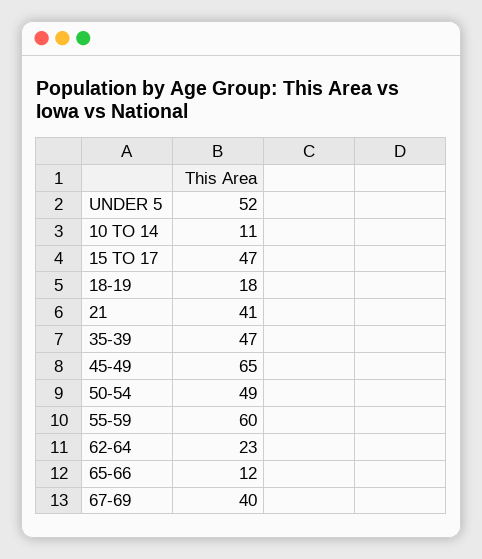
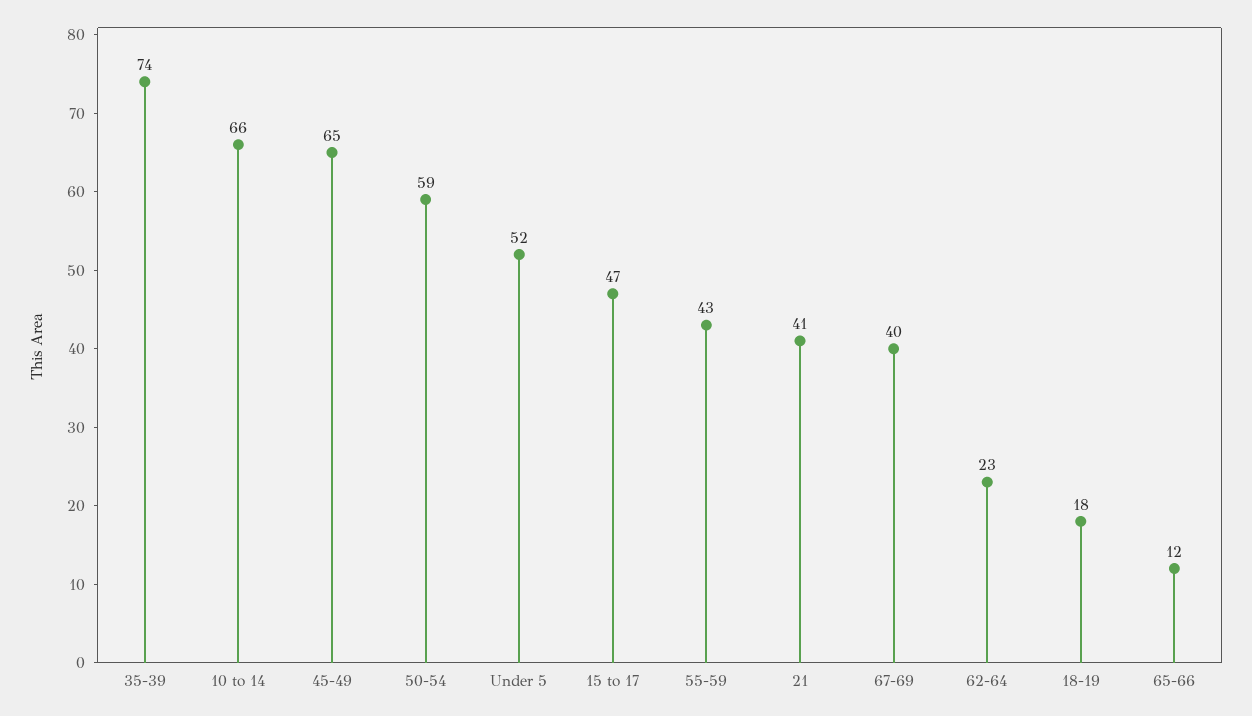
  {
    "UNDER 5": 52,
-   "10 TO 14": 11,
+   "10 TO 14": 66,
    "15 TO 17": 47,
    "18-19": 18,
    "21": 41,
-   "35-39": 47,
+   "35-39": 74,
    "45-49": 65,
-   "50-54": 49,
+   "50-54": 59,
-   "55-59": 60,
+   "55-59": 43,
    "62-64": 23,
    "65-66": 12,
    "67-69": 40
  }

